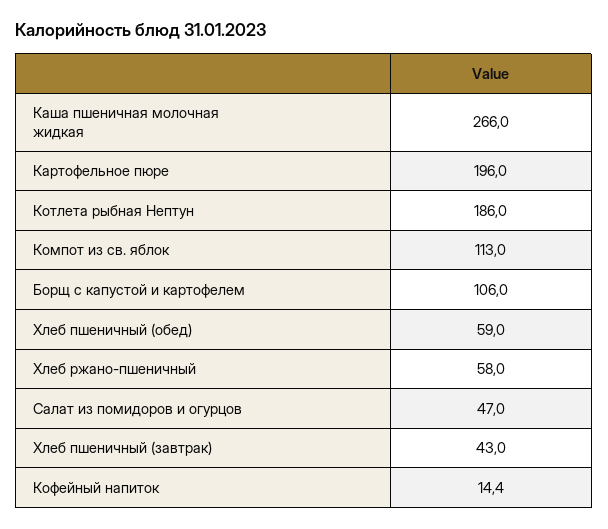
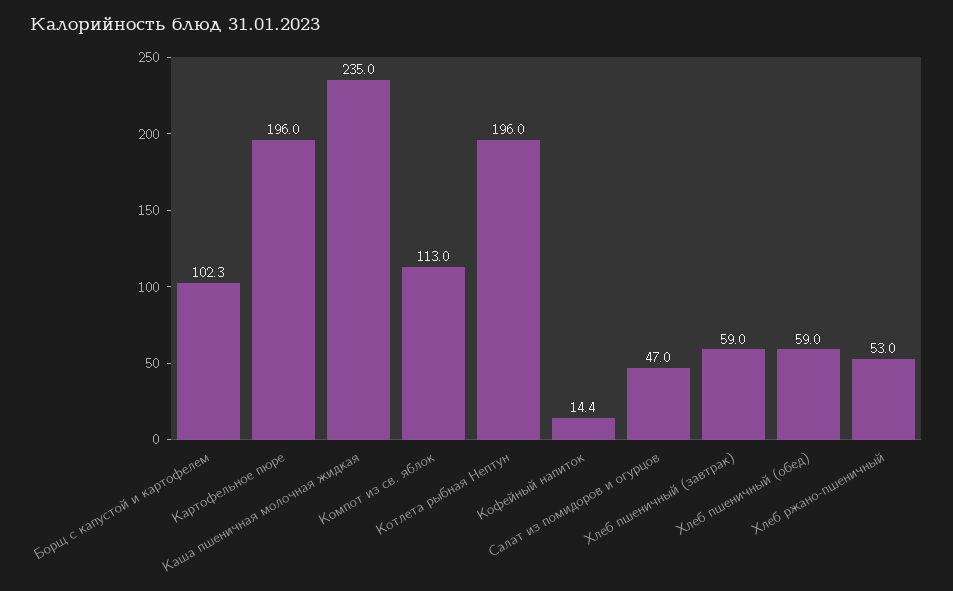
  {
-   "Каша пшеничная молочная жидкая": 266,
+   "Каша пшеничная молочная жидкая": 235,
    "Картофельное пюре": 196,
-   "Котлета рыбная Нептун": 186,
+   "Котлета рыбная Нептун": 196,
    "Компот из св. яблок": 113,
-   "Борщ с капустой и картофелем": 106,
+   "Борщ с капустой и картофелем": 102.3,
    "Хлеб пшеничный (обед)": 59,
-   "Хлеб ржано-пшеничный": 58,
+   "Хлеб ржано-пшеничный": 53,
    "Салат из помидоров и огурцов": 47,
-   "Хлеб пшеничный (завтрак)": 43,
+   "Хлеб пшеничный (завтрак)": 59,
    "Кофейный напиток": 14.4
  }

